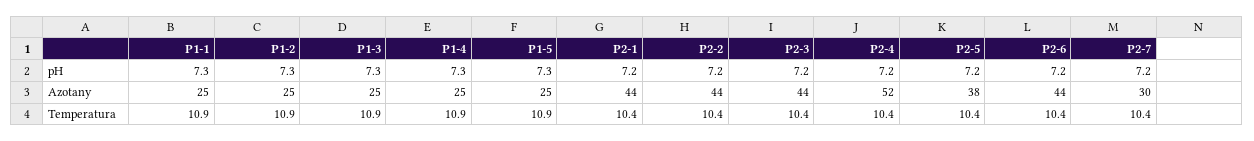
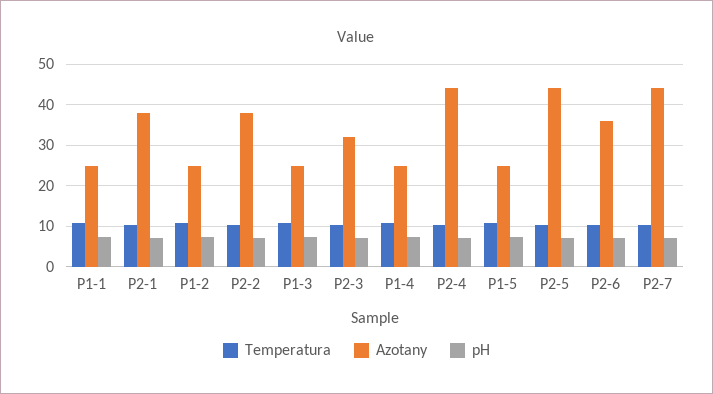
  {
    "pH": {
      "P1-1": 7.3,
      "P1-2": 7.3,
      "P1-3": 7.3,
      "P1-4": 7.3,
      "P1-5": 7.3,
      "P2-1": 7.2,
      "P2-2": 7.2,
      "P2-3": 7.2,
      "P2-4": 7.2,
      "P2-5": 7.2,
      "P2-6": 7.2,
      "P2-7": 7.2
    },
    "Azotany": {
      "P1-1": 25,
      "P1-2": 25,
      "P1-3": 25,
      "P1-4": 25,
      "P1-5": 25,
-     "P2-1": 44,
+     "P2-1": 38,
-     "P2-2": 44,
+     "P2-2": 38,
-     "P2-3": 44,
+     "P2-3": 32,
-     "P2-4": 52,
+     "P2-4": 44,
-     "P2-5": 38,
+     "P2-5": 44,
-     "P2-6": 44,
+     "P2-6": 36,
-     "P2-7": 30
+     "P2-7": 44
    },
    "Temperatura": {
      "P1-1": 10.9,
      "P1-2": 10.9,
      "P1-3": 10.9,
      "P1-4": 10.9,
      "P1-5": 10.9,
      "P2-1": 10.4,
      "P2-2": 10.4,
      "P2-3": 10.4,
      "P2-4": 10.4,
      "P2-5": 10.4,
      "P2-6": 10.4,
      "P2-7": 10.4
    }
  }

